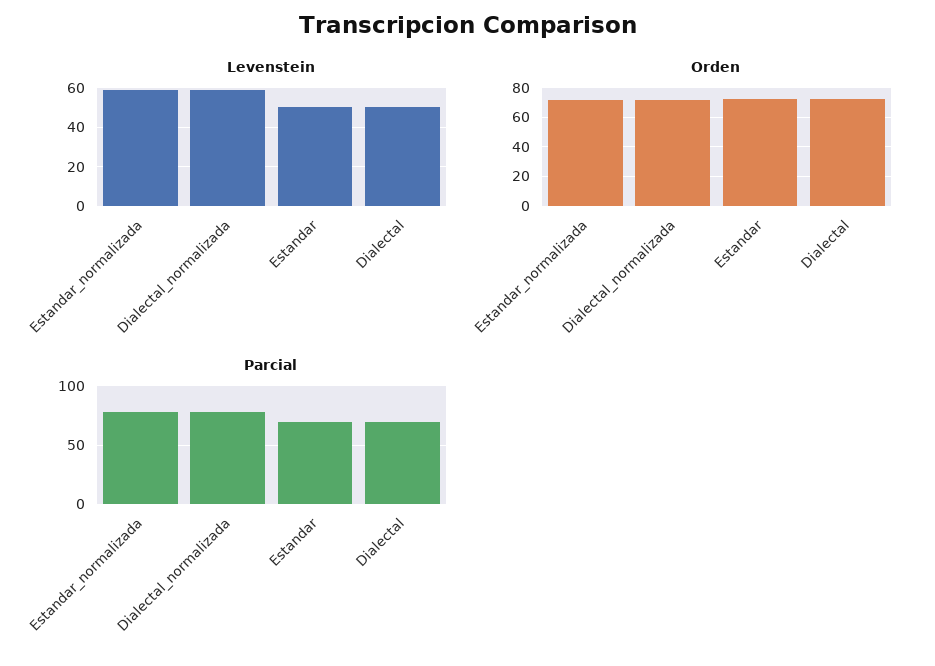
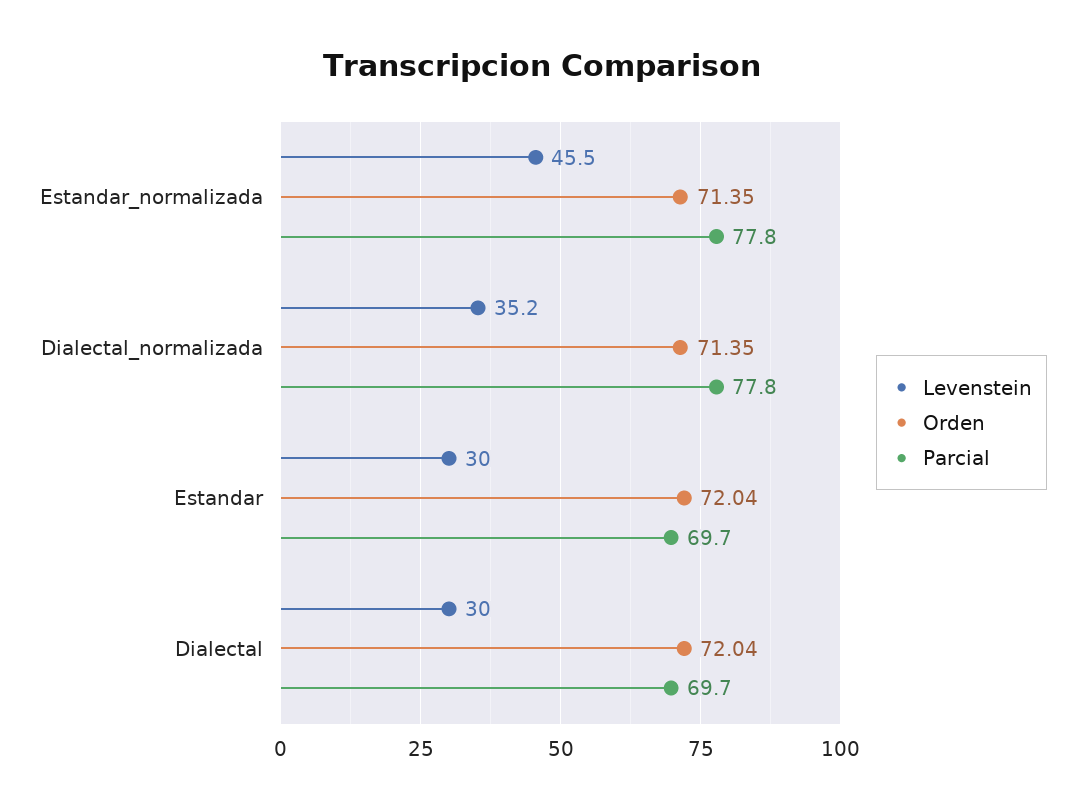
  {
    "Levenstein": {
-     "Estandar_normalizada": 60,
+     "Estandar_normalizada": 45.5,
-     "Dialectal_normalizada": 60,
+     "Dialectal_normalizada": 35.2,
-     "Estandar": 50,
+     "Estandar": 30,
-     "Dialectal": 50
+     "Dialectal": 30
    },
    "Orden": {
      "Estandar_normalizada": 71.35,
      "Dialectal_normalizada": 71.35,
      "Estandar": 72.04,
      "Dialectal": 72.04
    },
    "Parcial": {
      "Estandar_normalizada": 77.8,
      "Dialectal_normalizada": 77.8,
      "Estandar": 69.7,
      "Dialectal": 69.7
    }
  }

